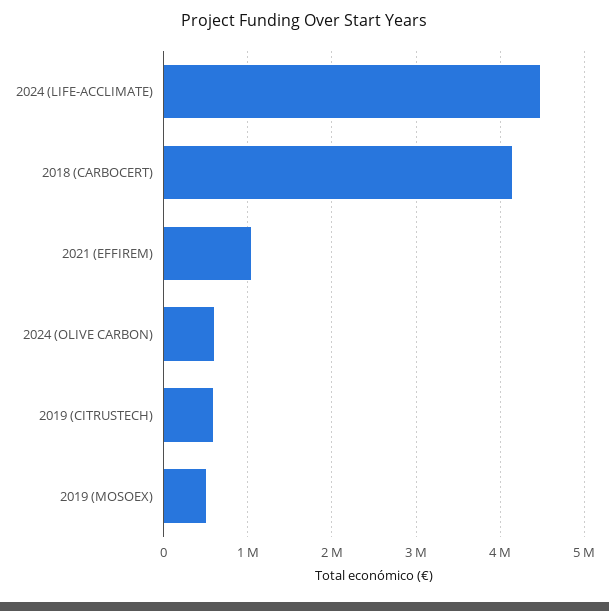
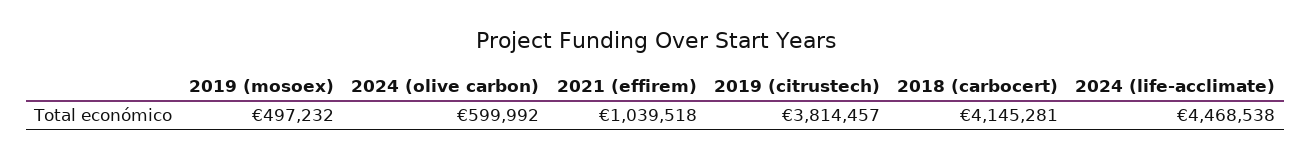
  {
    "2024 (LIFE-ACCLIMATE)": 4468538,
    "2018 (CARBOCERT)": 4145281,
    "2021 (EFFIREM)": 1039518,
    "2024 (OLIVE CARBON)": 599992,
-   "2019 (CITRUSTECH)": 600000,
+   "2019 (CITRUSTECH)": 3814457,
    "2019 (MOSOEX)": 497232
  }

